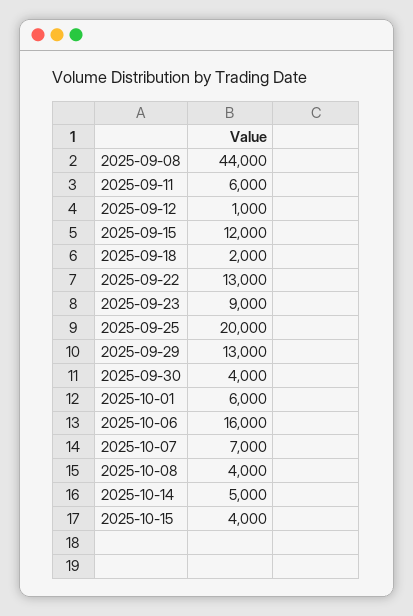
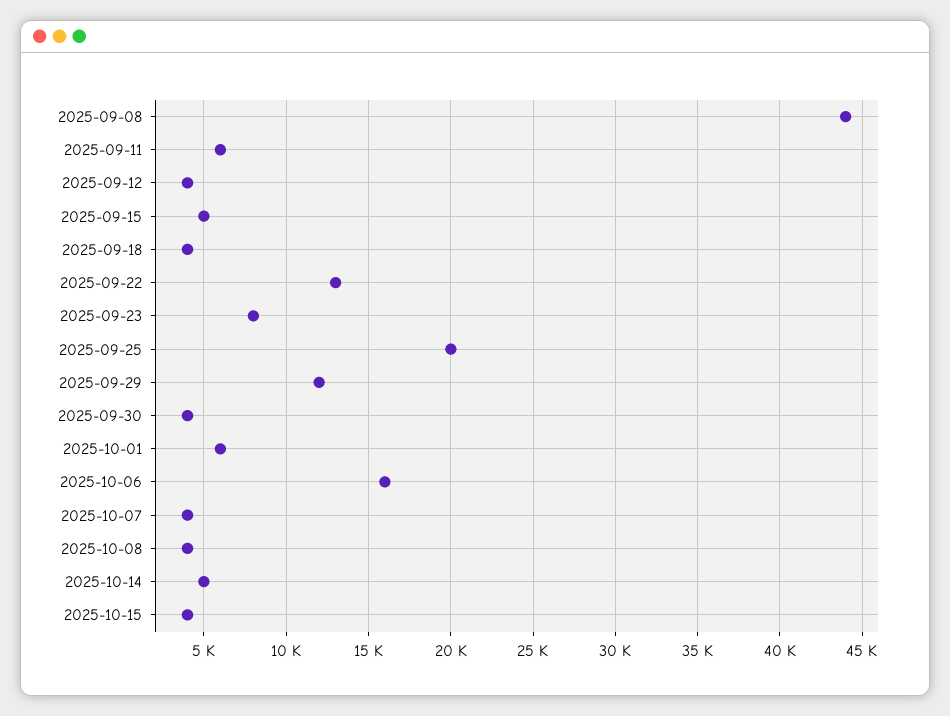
  {
    "2025-09-08": 44000,
    "2025-09-11": 6000,
-   "2025-09-12": 1000,
+   "2025-09-12": 4000,
-   "2025-09-15": 12000,
+   "2025-09-15": 5000,
-   "2025-09-18": 2000,
+   "2025-09-18": 4000,
    "2025-09-22": 13000,
-   "2025-09-23": 9000,
+   "2025-09-23": 8000,
    "2025-09-25": 20000,
-   "2025-09-29": 13000,
+   "2025-09-29": 12000,
    "2025-09-30": 4000,
    "2025-10-01": 6000,
    "2025-10-06": 16000,
-   "2025-10-07": 7000,
+   "2025-10-07": 4000,
    "2025-10-08": 4000,
    "2025-10-14": 5000,
    "2025-10-15": 4000
  }

